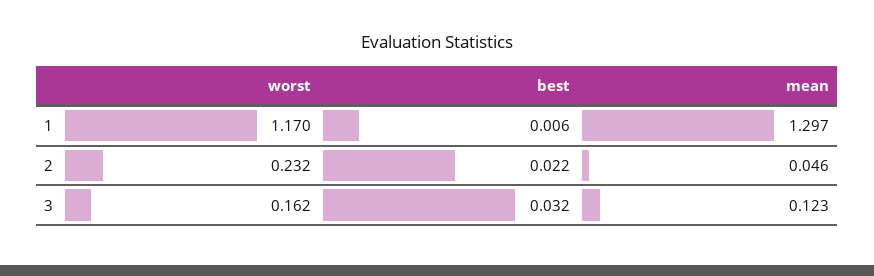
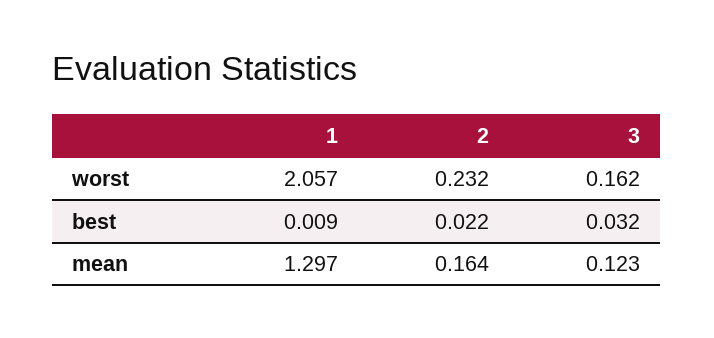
  {
    "worst": {
-     "1": 1.17,
+     "1": 2.057,
      "2": 0.232,
      "3": 0.162
    },
    "best": {
-     "1": 0.006,
+     "1": 0.009,
      "2": 0.022,
      "3": 0.032
    },
    "mean": {
      "1": 1.297,
-     "2": 0.046,
+     "2": 0.164,
      "3": 0.123
    }
  }

